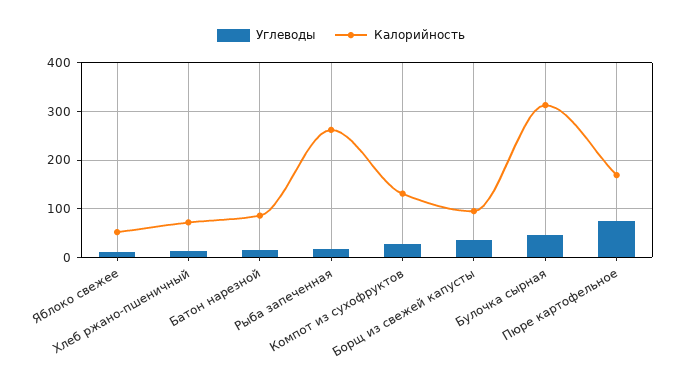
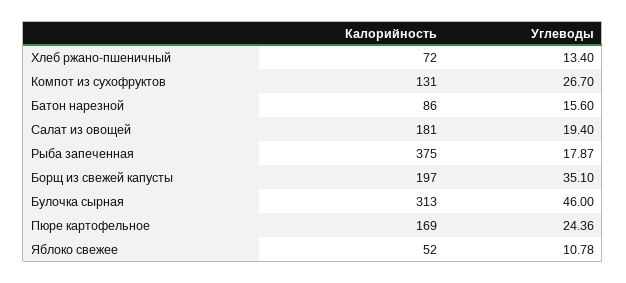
  {
    "Углеводы": {
      "Яблоко свежее": 10.78,
      "Хлеб ржано-пшеничный": 13.4,
      "Батон нарезной": 15.6,
      "Рыба запеченная": 17.87,
      "Компот из сухофруктов": 26.7,
      "Борщ из свежей капусты": 35.1,
      "Булочка сырная": 46,
-     "Пюре картофельное": 80
+     "Пюре картофельное": 24.36,
+     "Салат из овощей": 19.4
    },
    "Калорийность": {
      "Яблоко свежее": 52,
      "Хлеб ржано-пшеничный": 72,
      "Батон нарезной": 86,
-     "Рыба запеченная": 260,
+     "Рыба запеченная": 375,
      "Компот из сухофруктов": 131,
-     "Борщ из свежей капусты": 100,
+     "Борщ из свежей капусты": 197,
      "Булочка сырная": 313,
-     "Пюре картофельное": 169
+     "Пюре картофельное": 169,
+     "Салат из овощей": 181
    }
  }

